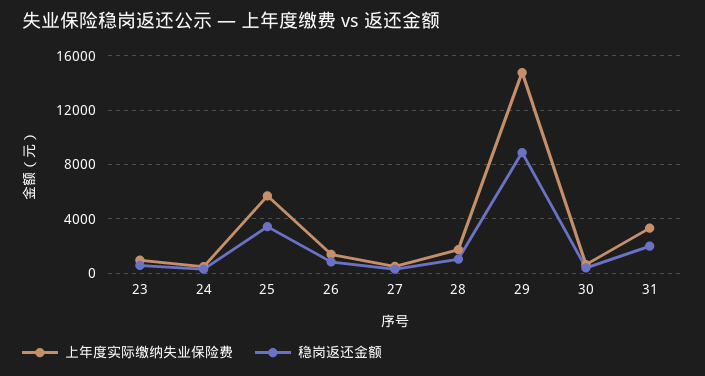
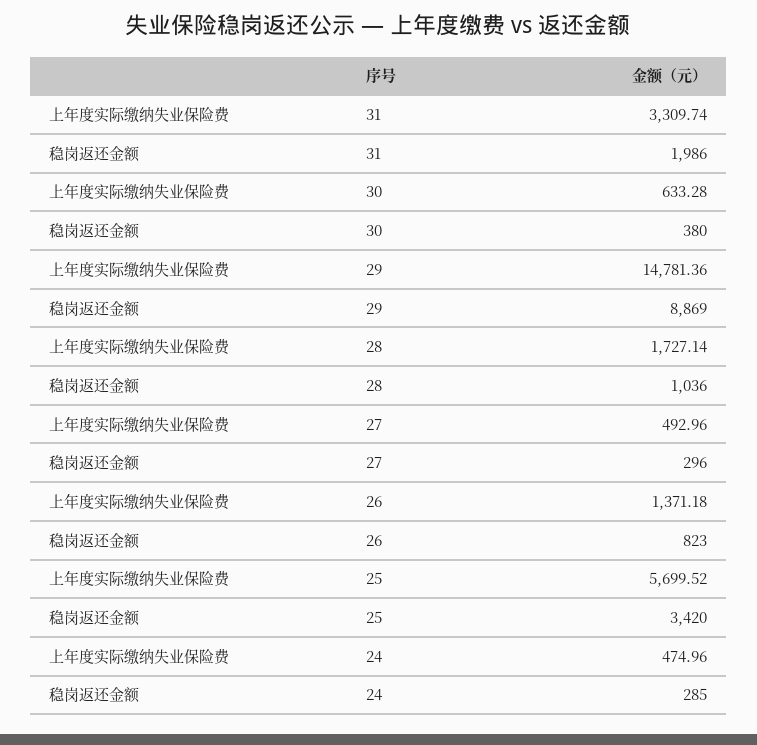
  {
    "上年度实际缴纳失业保险费": {
-     "23": 1000,
      "24": 474.96,
      "25": 5699.52,
      "26": 1371.18,
      "27": 492.96,
      "28": 1727.14,
      "29": 14781.36,
      "30": 633.28,
      "31": 3309.74
    },
    "稳岗返还金额": {
-     "23": 500,
      "24": 285,
      "25": 3420,
      "26": 823,
      "27": 296,
      "28": 1036,
      "29": 8869,
      "30": 380,
      "31": 1986
    }
  }

